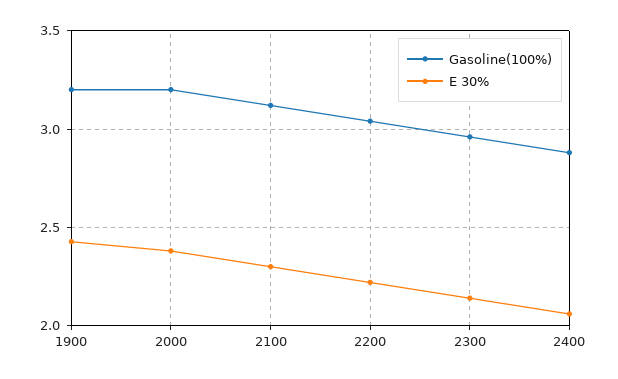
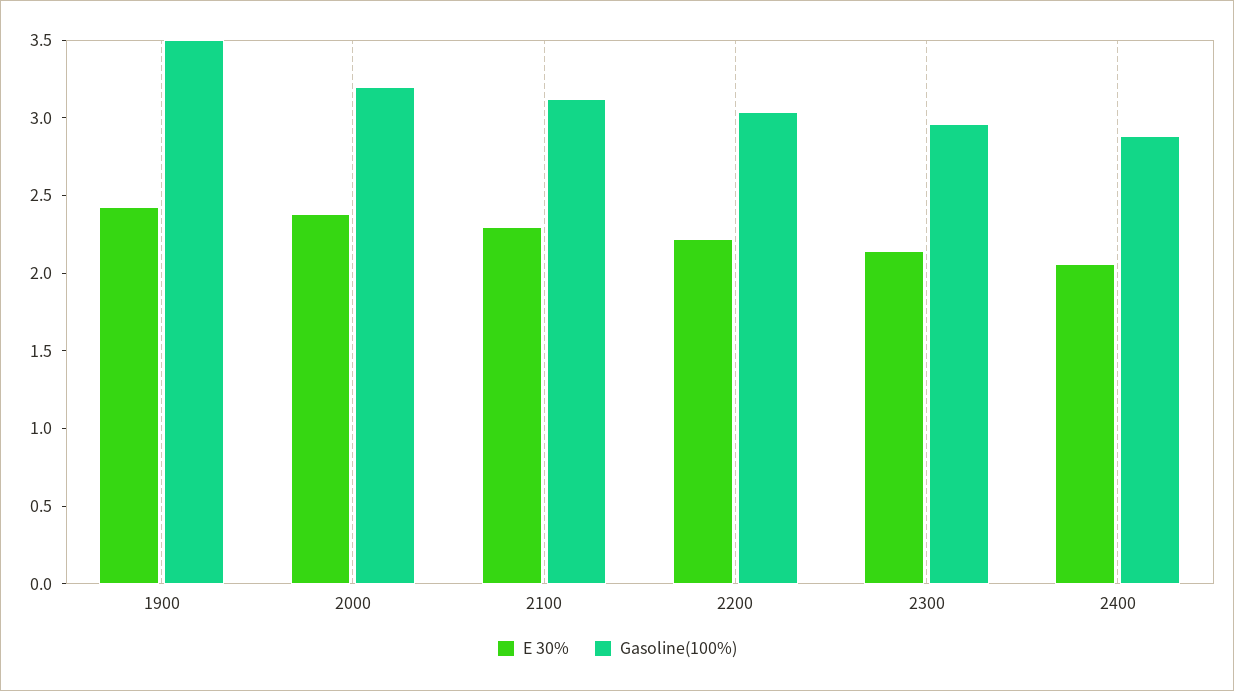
  {
    "Gasoline(100%)": {
-     "1900": 3.2,
+     "1900": 3.5,
      "2000": 3.2,
      "2100": 3.1,
      "2200": 3.05,
      "2300": 2.95,
      "2400": 2.9
    },
    "E 30%": {
      "1900": 2.45,
      "2000": 2.4,
      "2100": 2.3,
      "2200": 2.2,
      "2300": 2.15,
      "2400": 2.05
    }
  }

